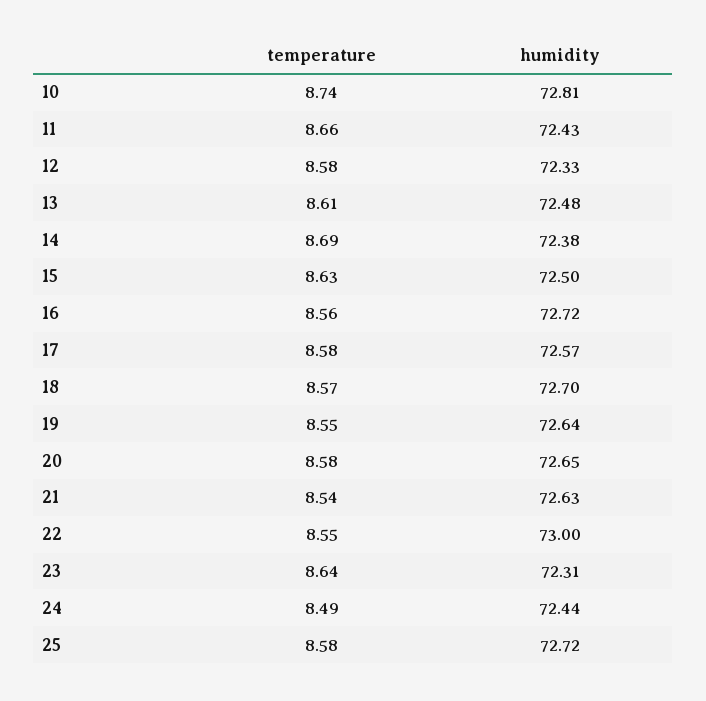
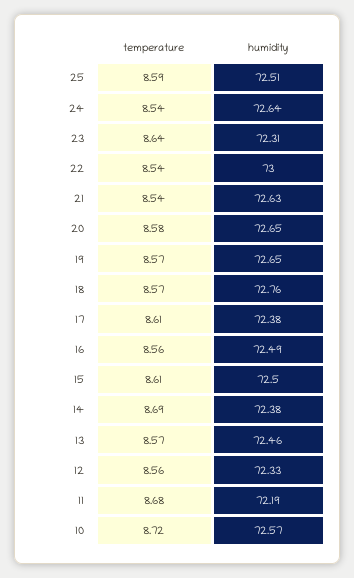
  {
    "temperature": {
-     "10": 8.74,
+     "10": 8.72,
-     "11": 8.66,
+     "11": 8.68,
-     "12": 8.58,
+     "12": 8.56,
-     "13": 8.61,
+     "13": 8.57,
      "14": 8.69,
-     "15": 8.63,
+     "15": 8.61,
      "16": 8.56,
-     "17": 8.58,
+     "17": 8.61,
      "18": 8.57,
-     "19": 8.55,
+     "19": 8.57,
      "20": 8.58,
      "21": 8.54,
-     "22": 8.55,
+     "22": 8.54,
      "23": 8.64,
-     "24": 8.49,
+     "24": 8.54,
-     "25": 8.58
+     "25": 8.59
    },
    "humidity": {
-     "10": 72.81,
+     "10": 72.57,
-     "11": 72.43,
+     "11": 72.19,
      "12": 72.33,
-     "13": 72.48,
+     "13": 72.46,
      "14": 72.38,
      "15": 72.5,
-     "16": 72.72,
+     "16": 72.49,
-     "17": 72.57,
+     "17": 72.38,
-     "18": 72.7,
+     "18": 72.76,
-     "19": 72.64,
+     "19": 72.65,
      "20": 72.65,
      "21": 72.63,
      "22": 73,
      "23": 72.31,
-     "24": 72.44,
+     "24": 72.64,
-     "25": 72.72
+     "25": 72.51
    }
  }

